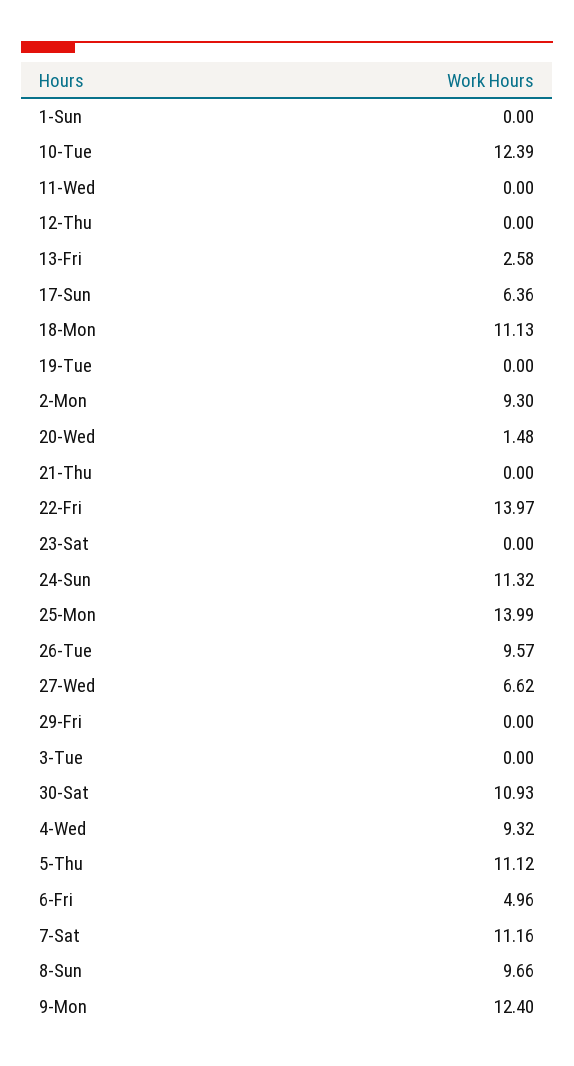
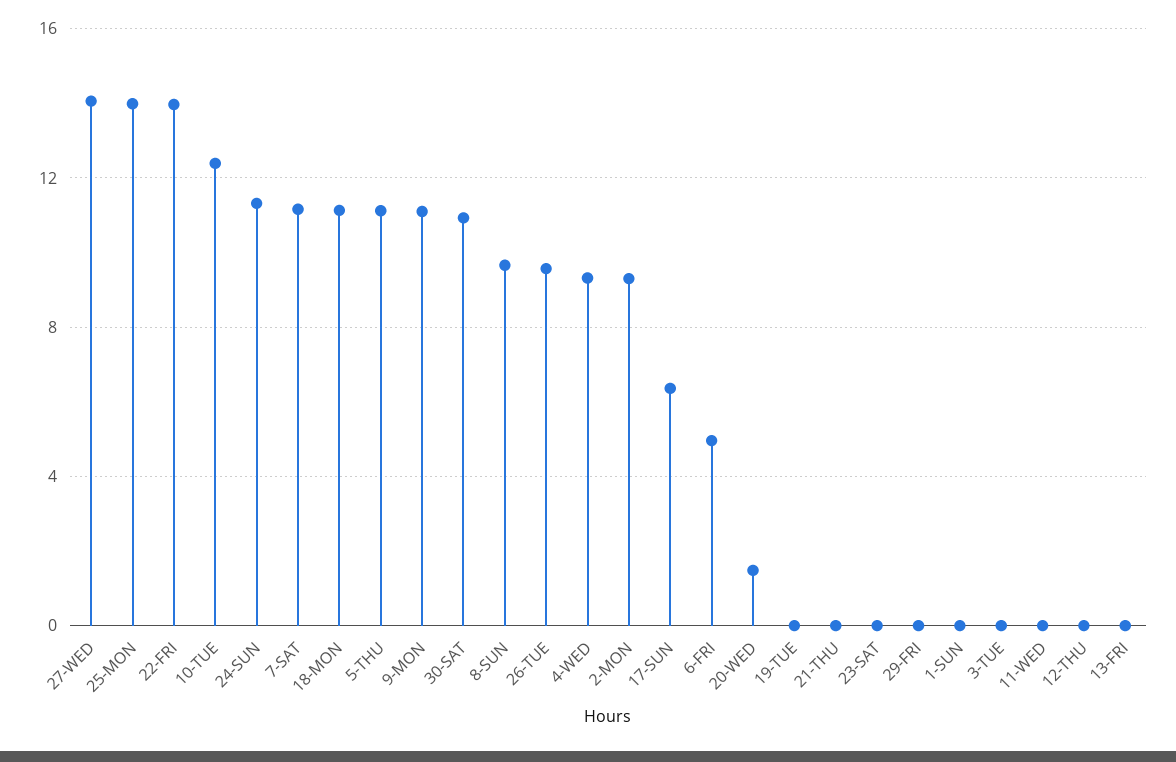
  {
    "1-Sun": 0,
    "10-Tue": 12.39,
    "11-Wed": 0,
    "12-Thu": 0,
-   "13-Fri": 2.58,
+   "13-Fri": 0,
    "17-Sun": 6.36,
    "18-Mon": 11.13,
    "19-Tue": 0,
    "2-Mon": 9.3,
    "20-Wed": 1.48,
    "21-Thu": 0,
    "22-Fri": 13.97,
    "23-Sat": 0,
    "24-Sun": 11.32,
    "25-Mon": 13.99,
    "26-Tue": 9.57,
-   "27-Wed": 6.62,
+   "27-Wed": 14,
    "29-Fri": 0,
    "3-Tue": 0,
    "30-Sat": 10.93,
    "4-Wed": 9.32,
    "5-Thu": 11.12,
    "6-Fri": 4.96,
    "7-Sat": 11.16,
    "8-Sun": 9.66,
-   "9-Mon": 12.4
+   "9-Mon": 11
  }

